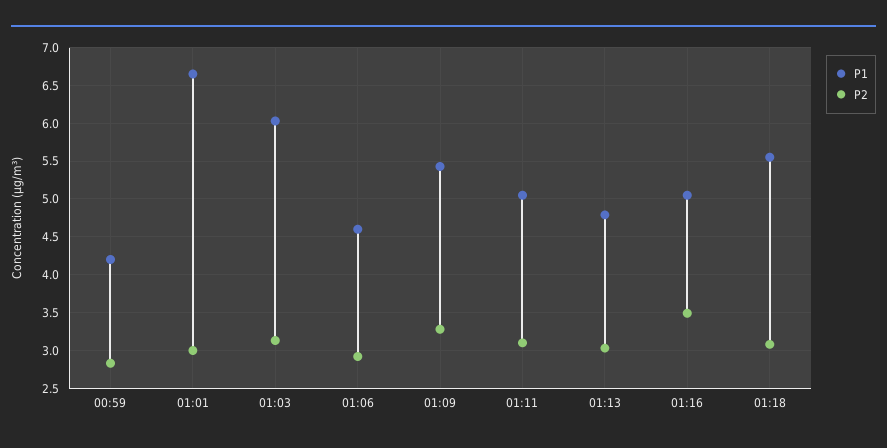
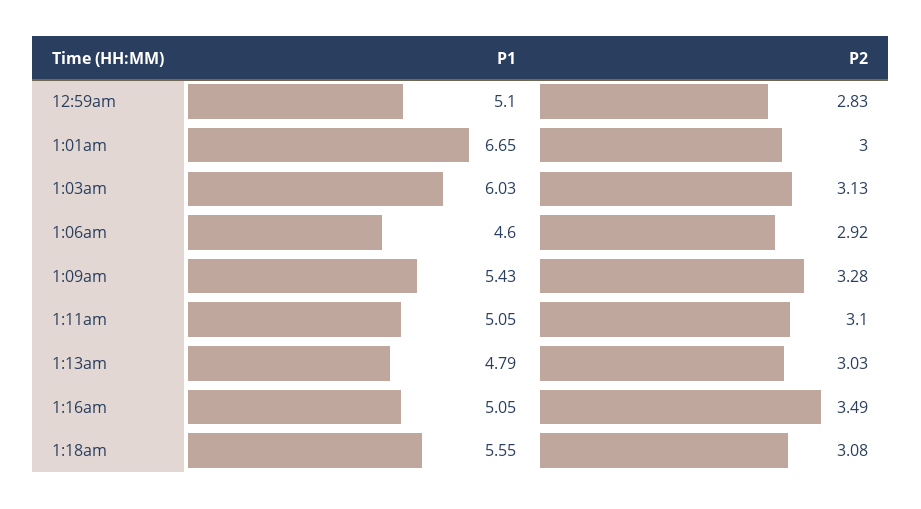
  {
    "P1": {
-     "00:59": 4.2,
+     "00:59": 5.1,
      "01:01": 6.65,
      "01:03": 6.03,
      "01:06": 4.6,
      "01:09": 5.43,
      "01:11": 5.05,
      "01:13": 4.79,
      "01:16": 5.05,
      "01:18": 5.55
    },
    "P2": {
      "00:59": 2.83,
      "01:01": 3,
      "01:03": 3.13,
      "01:06": 2.92,
      "01:09": 3.28,
      "01:11": 3.1,
      "01:13": 3.03,
      "01:16": 3.49,
      "01:18": 3.08
    }
  }

